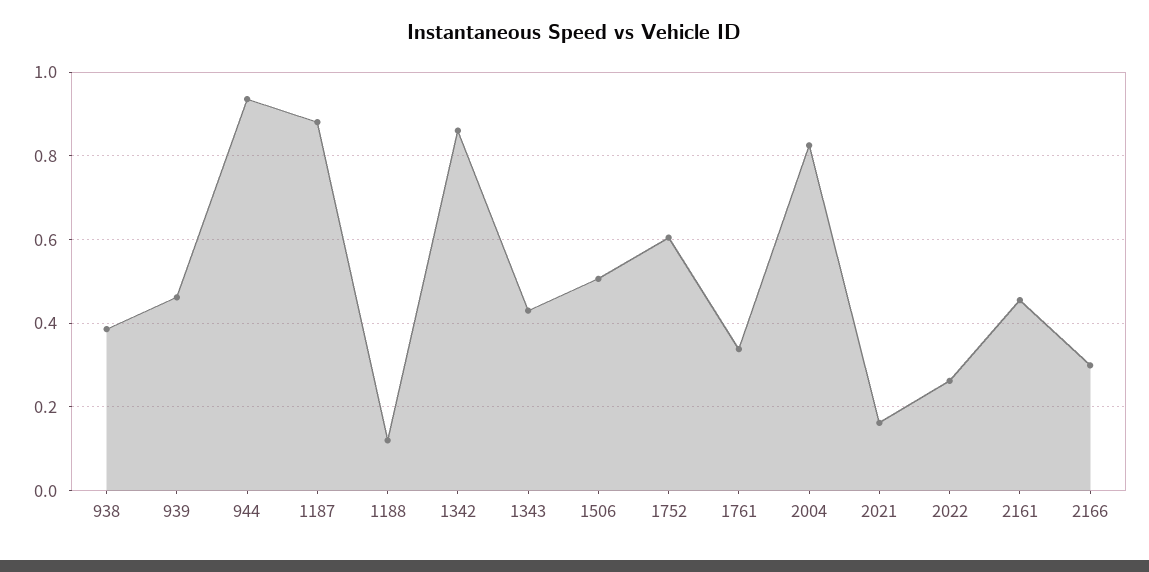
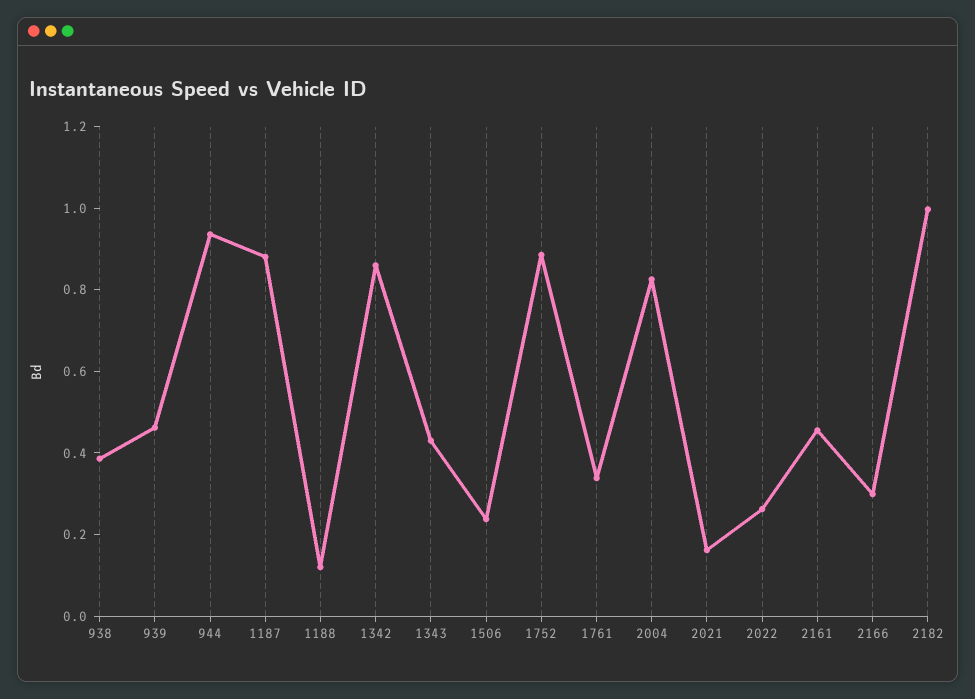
  {
    "938": 0.38,
    "939": 0.46,
    "944": 0.94,
    "1187": 0.88,
    "1188": 0.12,
    "1342": 0.86,
    "1343": 0.44,
-   "1506": 0.5,
+   "1506": 0.25,
-   "1752": 0.6,
+   "1752": 0.9,
    "1761": 0.34,
    "2004": 0.82,
    "2021": 0.16,
    "2022": 0.26,
    "2161": 0.46,
-   "2166": 0.3
+   "2166": 0.3,
+   "2182": 1
  }

